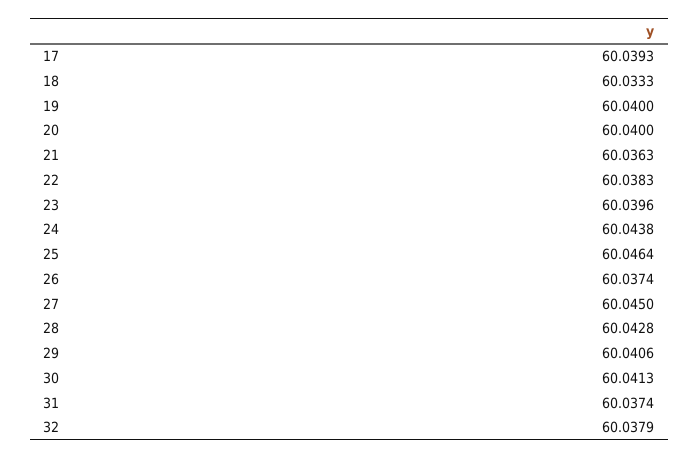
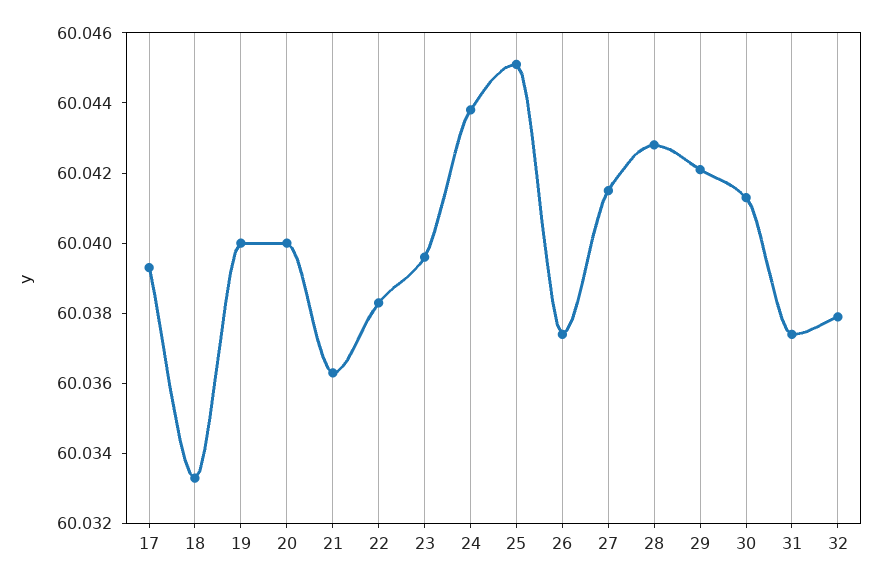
  {
    "17": 60.0393,
    "18": 60.0333,
    "19": 60.04,
    "20": 60.04,
    "21": 60.0363,
    "22": 60.0383,
    "23": 60.0396,
    "24": 60.0438,
-   "25": 60.0464,
+   "25": 60.045,
    "26": 60.0374,
-   "27": 60.045,
+   "27": 60.0415,
    "28": 60.0428,
-   "29": 60.0406,
+   "29": 60.042,
    "30": 60.0413,
    "31": 60.0374,
    "32": 60.0379
  }

